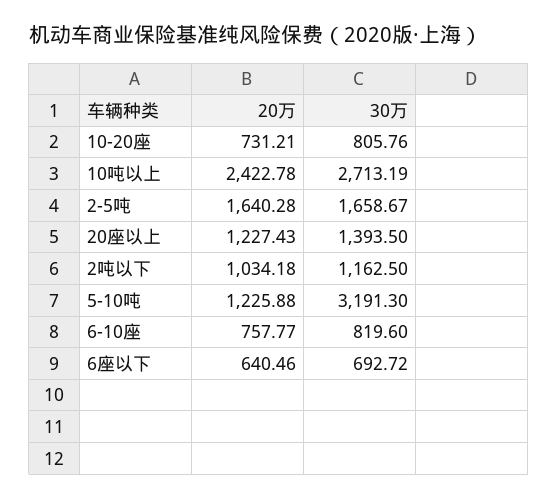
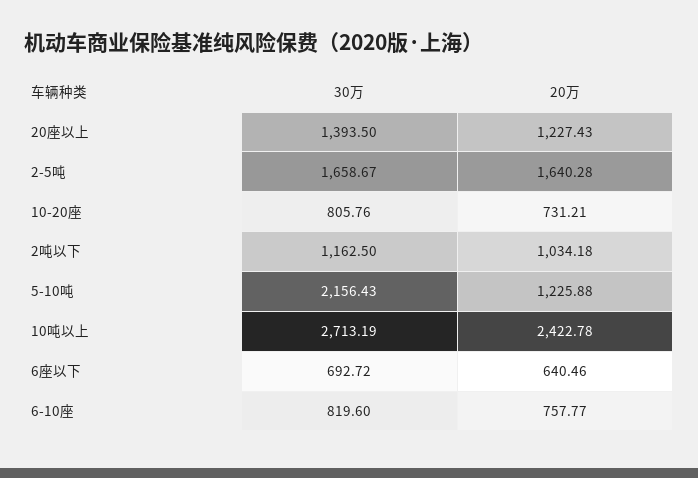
  {
    "20万": {
      "10-20座": 731.21,
      "10吨以上": 2422.78,
      "2-5吨": 1640.28,
      "20座以上": 1227.43,
      "2吨以下": 1034.18,
      "5-10吨": 1225.88,
      "6-10座": 757.77,
      "6座以下": 640.46
    },
    "30万": {
      "10-20座": 805.76,
      "10吨以上": 2713.19,
      "2-5吨": 1658.67,
      "20座以上": 1393.5,
      "2吨以下": 1162.5,
-     "5-10吨": 3191.3,
+     "5-10吨": 2156.43,
      "6-10座": 819.6,
      "6座以下": 692.72
    }
  }

